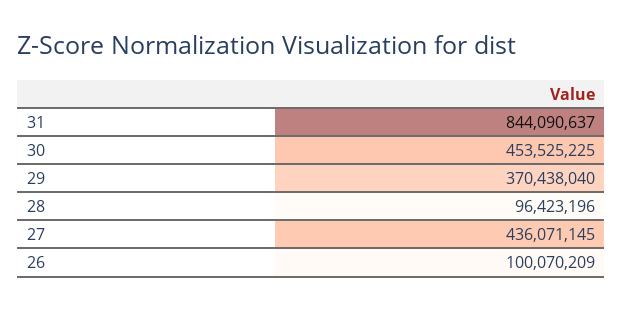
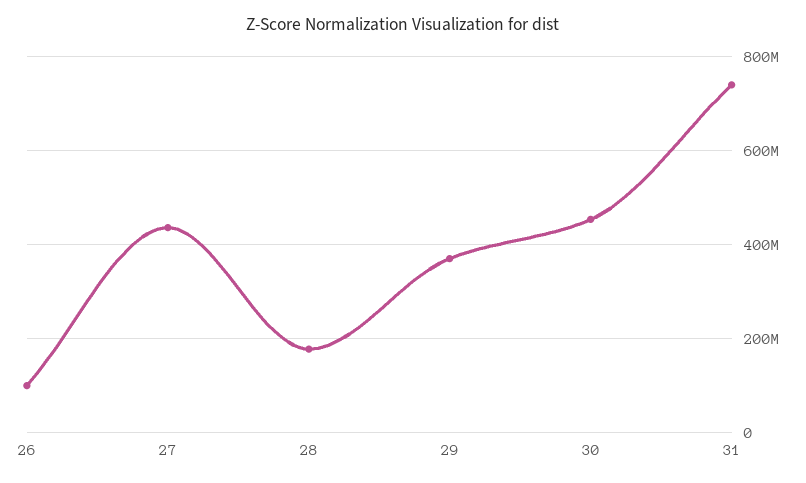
  {
-   "31": 844090637,
+   "31": 740000000,
    "30": 453525225,
    "29": 370438040,
-   "28": 96423196,
+   "28": 180000000,
    "27": 436071145,
    "26": 100070209
  }

